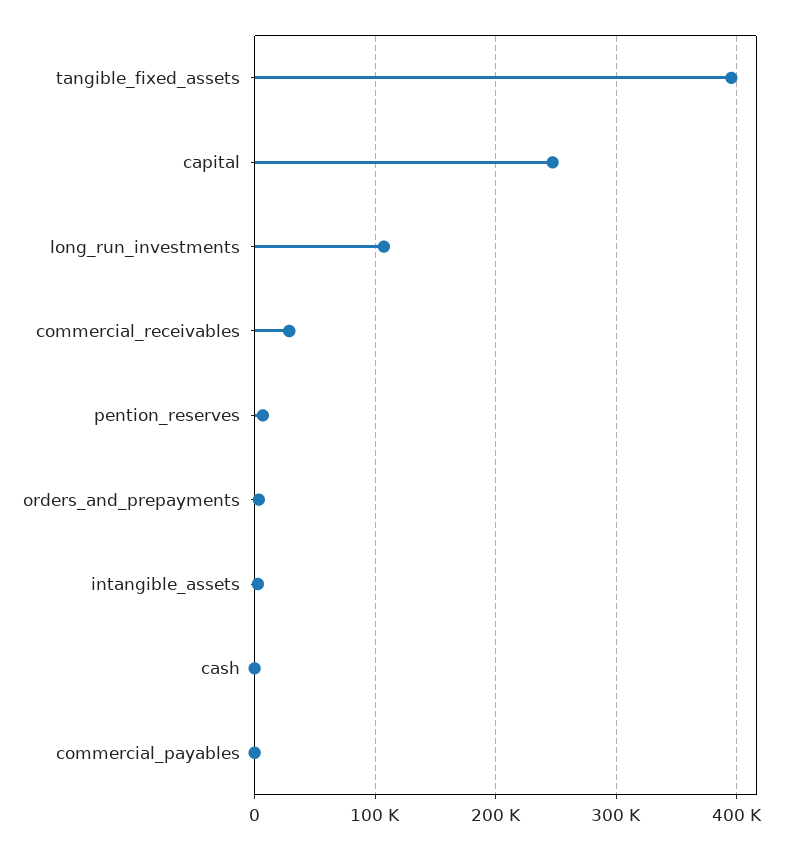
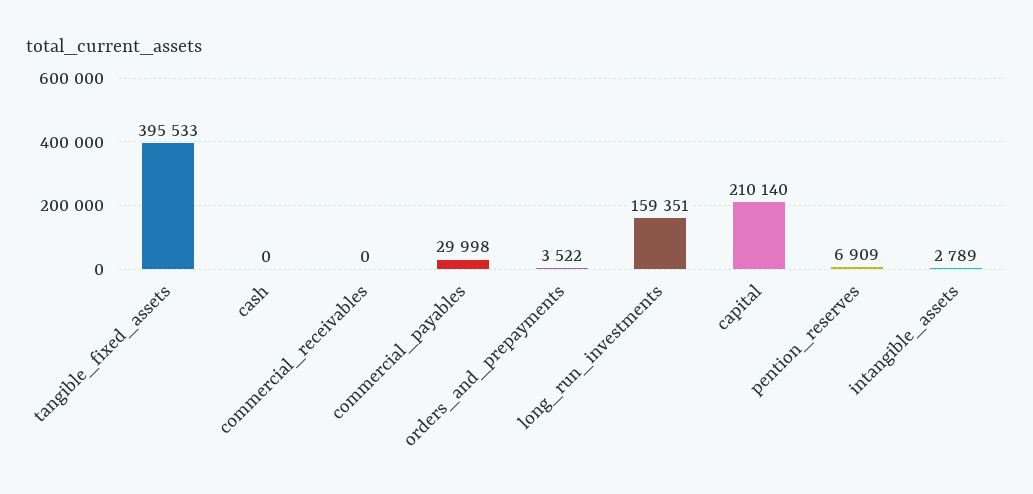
  {
    "tangible_fixed_assets": 395533,
-   "capital": 250000,
+   "capital": 210140,
-   "long_run_investments": 110000,
+   "long_run_investments": 159351,
-   "commercial_receivables": 30000,
+   "commercial_receivables": 0,
    "pention_reserves": 6909,
    "orders_and_prepayments": 3522,
    "intangible_assets": 2789,
    "cash": 0,
-   "commercial_payables": 0
+   "commercial_payables": 29998
  }

